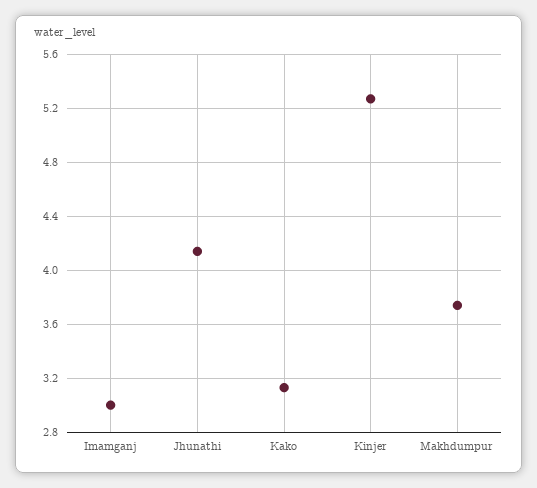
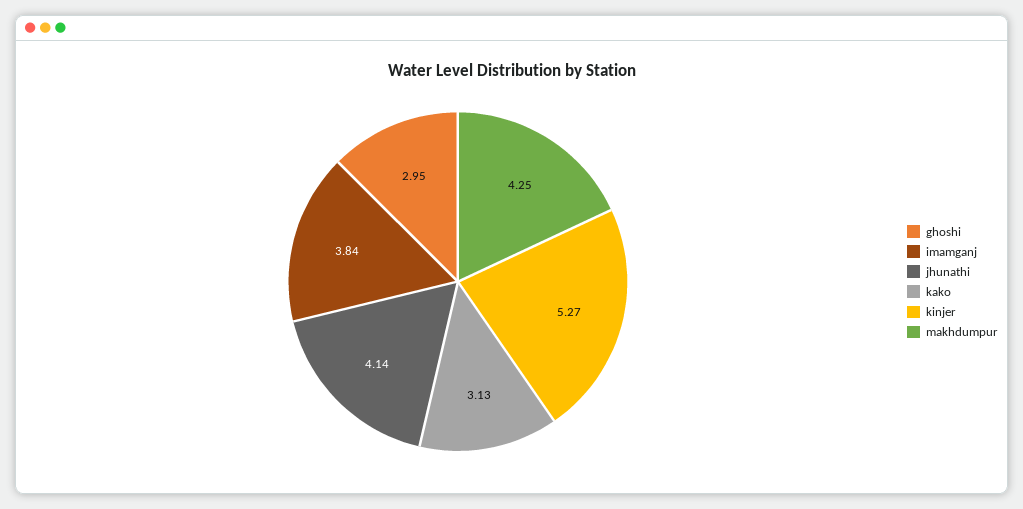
  {
-   "Imamganj": 3,
+   "Imamganj": 3.84,
    "Jhunathi": 4.14,
    "Kako": 3.13,
    "Kinjer": 5.27,
-   "Makhdumpur": 3.75
+   "Makhdumpur": 4.25,
+   "ghoshi": 2.95
  }

